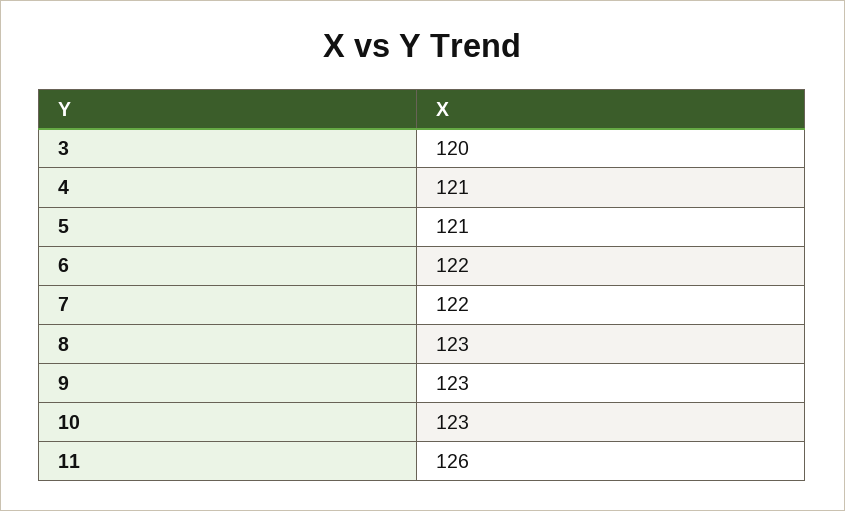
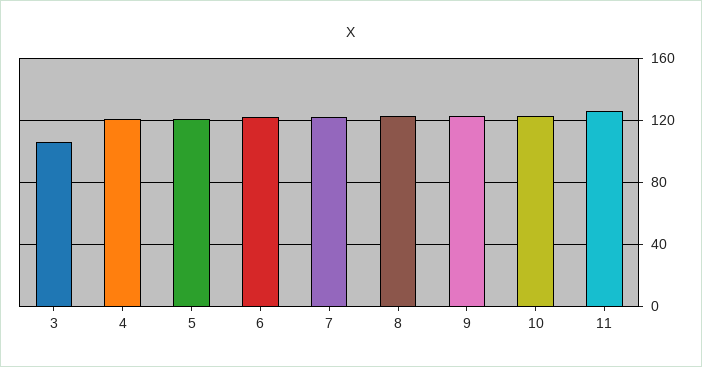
  {
-   "3": 120,
+   "3": 105,
    "4": 121,
    "5": 121,
    "6": 122,
    "7": 122,
    "8": 123,
    "9": 123,
    "10": 123,
    "11": 126
  }

